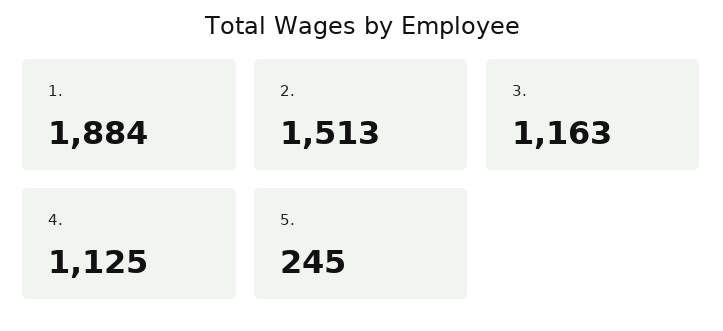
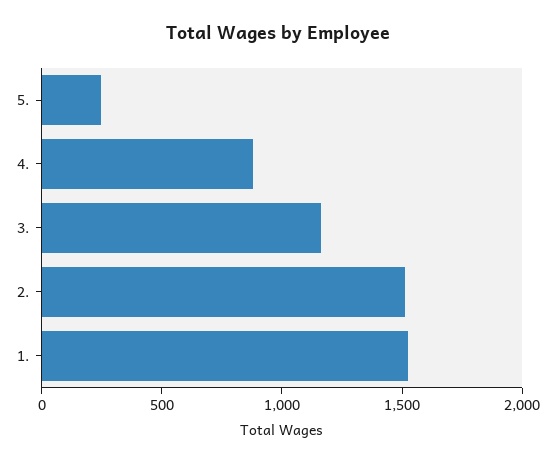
  {
-   "1.": 1884,
+   "1.": 1500,
    "2.": 1513,
    "3.": 1163,
-   "4.": 1125,
+   "4.": 900,
    "5.": 245
  }

